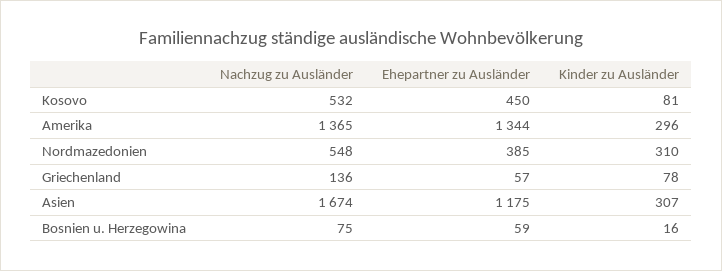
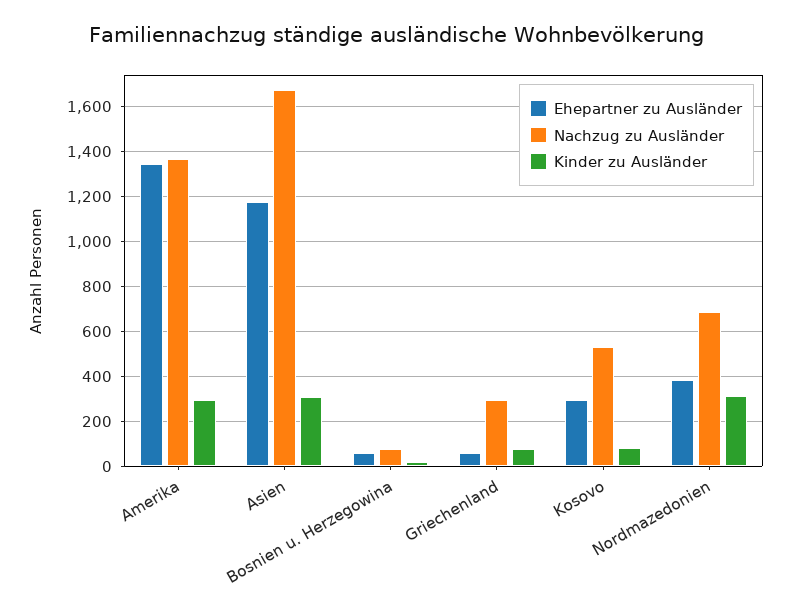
  {
    "Nachzug zu Ausländer": {
      "Kosovo": 532,
      "Amerika": 1365,
-     "Nordmazedonien": 548,
+     "Nordmazedonien": 700,
-     "Griechenland": 136,
+     "Griechenland": 300,
      "Asien": 1674,
      "Bosnien u. Herzegowina": 75
    },
    "Ehepartner zu Ausländer": {
-     "Kosovo": 450,
+     "Kosovo": 300,
      "Amerika": 1344,
      "Nordmazedonien": 385,
      "Griechenland": 57,
      "Asien": 1175,
      "Bosnien u. Herzegowina": 59
    },
    "Kinder zu Ausländer": {
      "Kosovo": 81,
      "Amerika": 296,
      "Nordmazedonien": 310,
      "Griechenland": 78,
      "Asien": 307,
      "Bosnien u. Herzegowina": 16
    }
  }

